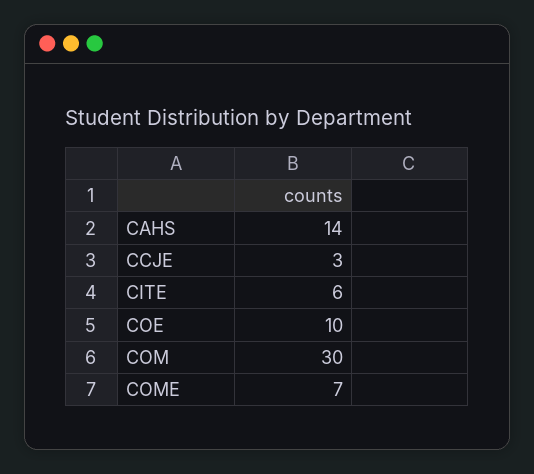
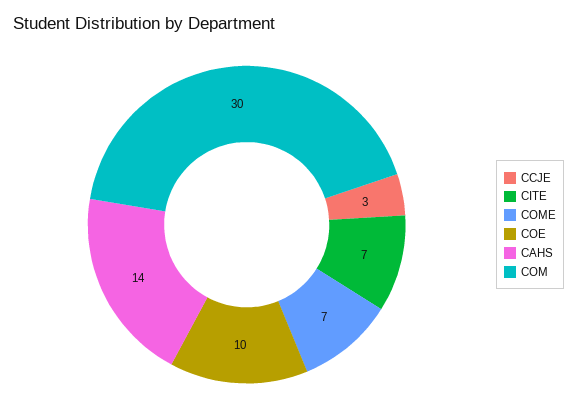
  {
    "CAHS": 14,
    "CCJE": 3,
-   "CITE": 6,
+   "CITE": 7,
    "COE": 10,
    "COM": 30,
    "COME": 7
  }

